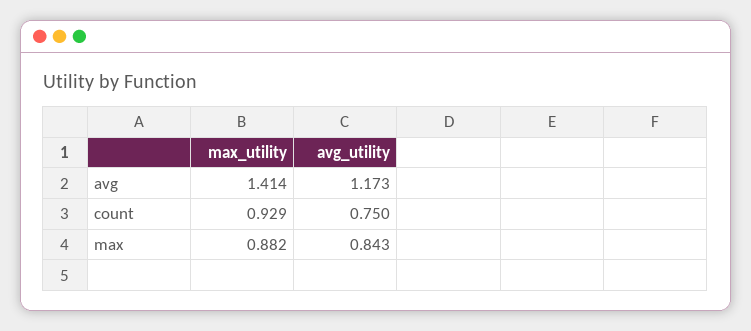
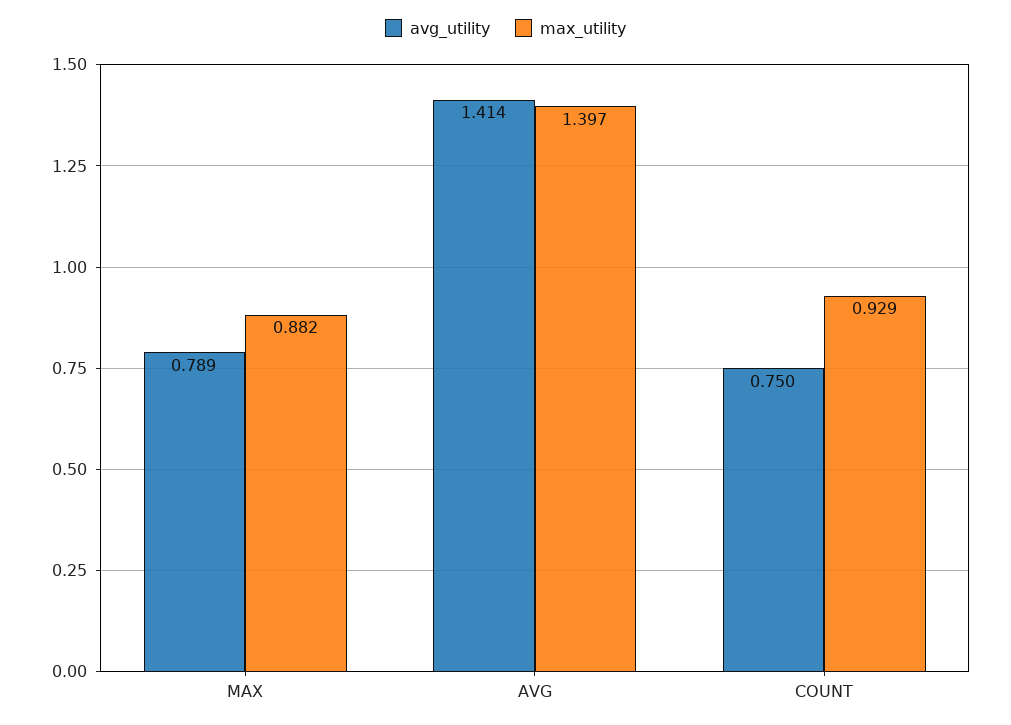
  {
    "max_utility": {
-     "avg": 1.414,
+     "avg": 1.397,
      "count": 0.929,
      "max": 0.882
    },
    "avg_utility": {
-     "avg": 1.173,
+     "avg": 1.414,
      "count": 0.75,
-     "max": 0.843
+     "max": 0.789
    }
  }

